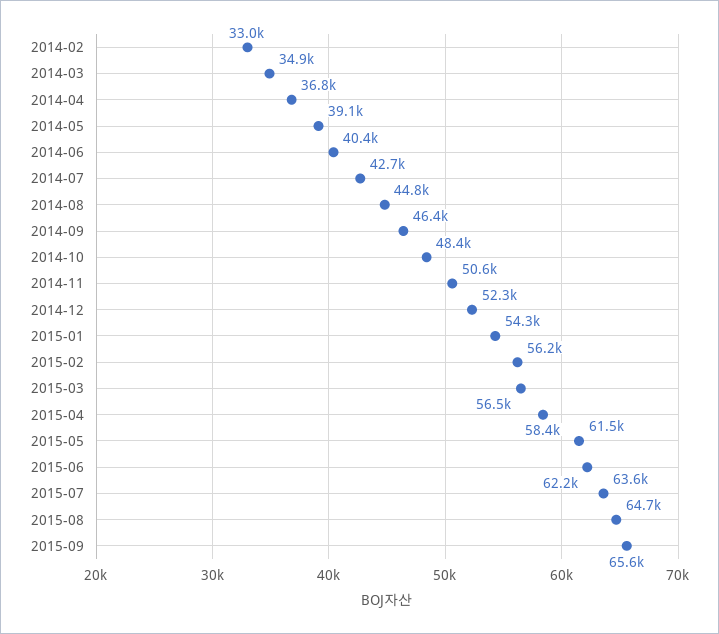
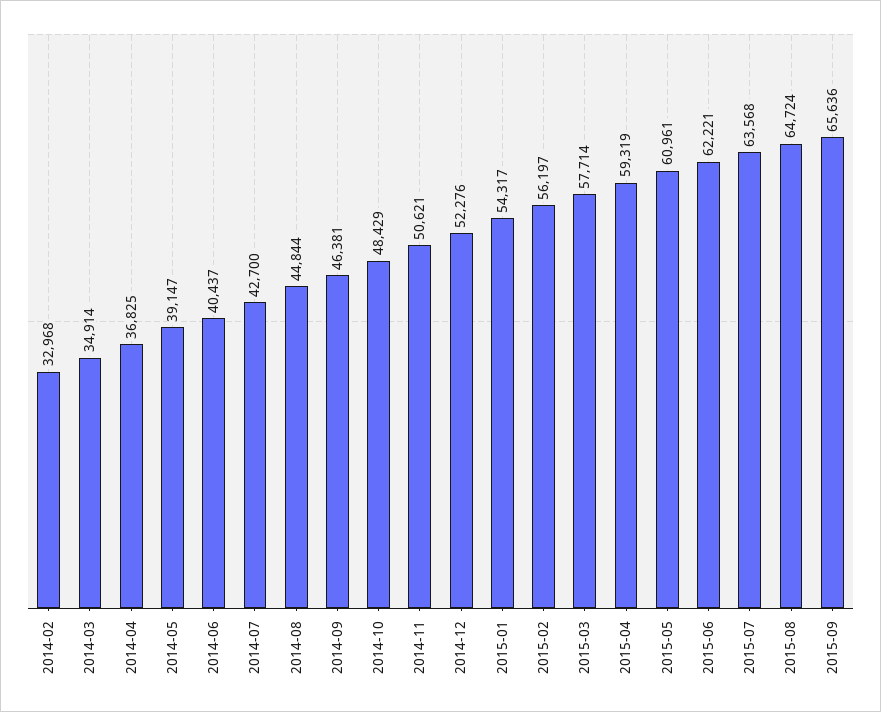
  {
    "2014-02": 32968,
    "2014-03": 34914,
    "2014-04": 36825,
    "2014-05": 39147,
    "2014-06": 40437,
    "2014-07": 42700,
    "2014-08": 44844,
    "2014-09": 46381,
    "2014-10": 48429,
    "2014-11": 50621,
    "2014-12": 52276,
    "2015-01": 54317,
    "2015-02": 56197,
-   "2015-03": 56500,
+   "2015-03": 57714,
-   "2015-04": 58400,
+   "2015-04": 59319,
-   "2015-05": 61500,
+   "2015-05": 60961,
    "2015-06": 62221,
    "2015-07": 63568,
    "2015-08": 64724,
    "2015-09": 65636
  }

